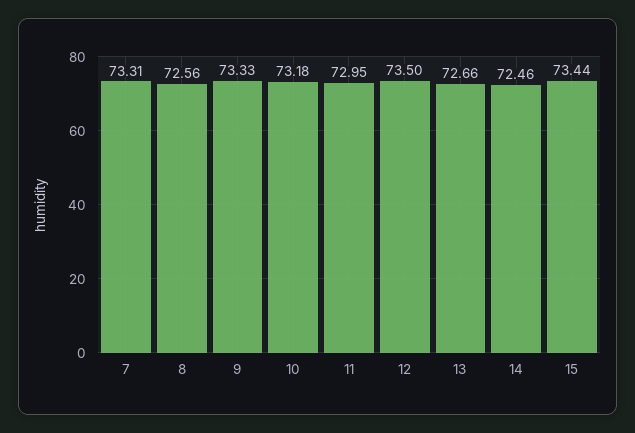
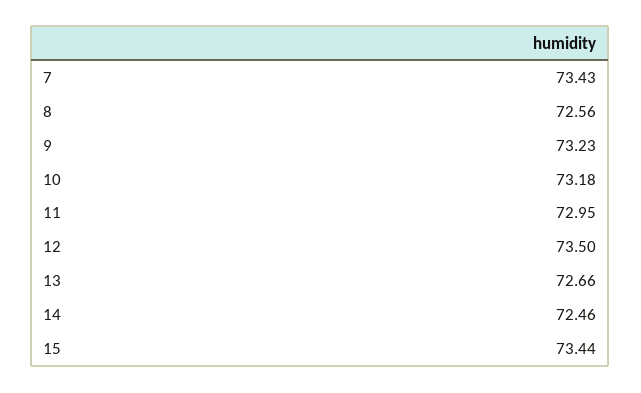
  {
-   "7": 73.31,
+   "7": 73.43,
    "8": 72.56,
-   "9": 73.33,
+   "9": 73.23,
    "10": 73.18,
    "11": 72.95,
    "12": 73.5,
    "13": 72.66,
    "14": 72.46,
    "15": 73.44
  }

